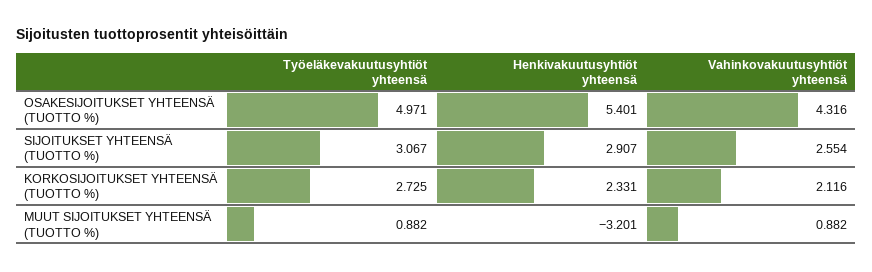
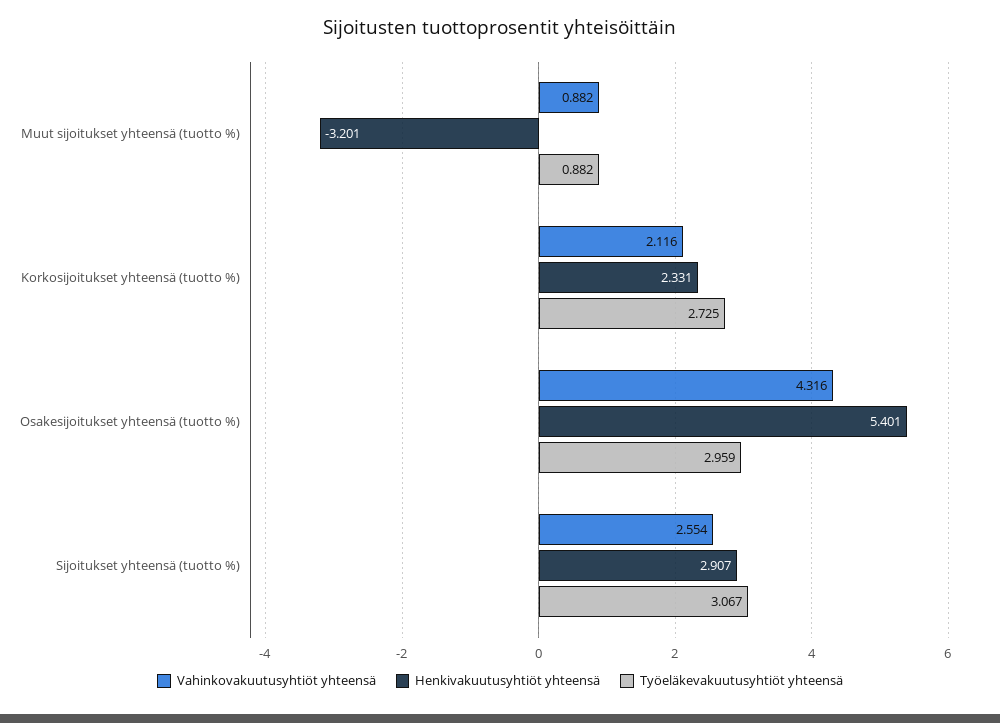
  {
    "Työeläkevakuutusyhtiöt yhteensä": {
-     "OSAKESIJOITUKSET YHTEENSÄ (TUOTTO %)": 4.971,
+     "OSAKESIJOITUKSET YHTEENSÄ (TUOTTO %)": 2.959,
      "SIJOITUKSET YHTEENSÄ (TUOTTO %)": 3.067,
      "KORKOSIJOITUKSET YHTEENSÄ (TUOTTO %)": 2.725,
      "MUUT SIJOITUKSET YHTEENSÄ (TUOTTO %)": 0.882
    },
    "Henkivakuutusyhtiöt yhteensä": {
      "OSAKESIJOITUKSET YHTEENSÄ (TUOTTO %)": 5.401,
      "SIJOITUKSET YHTEENSÄ (TUOTTO %)": 2.907,
      "KORKOSIJOITUKSET YHTEENSÄ (TUOTTO %)": 2.331,
      "MUUT SIJOITUKSET YHTEENSÄ (TUOTTO %)": -3.201
    },
    "Vahinkovakuutusyhtiöt yhteensä": {
      "OSAKESIJOITUKSET YHTEENSÄ (TUOTTO %)": 4.316,
      "SIJOITUKSET YHTEENSÄ (TUOTTO %)": 2.554,
      "KORKOSIJOITUKSET YHTEENSÄ (TUOTTO %)": 2.116,
      "MUUT SIJOITUKSET YHTEENSÄ (TUOTTO %)": 0.882
    }
  }

